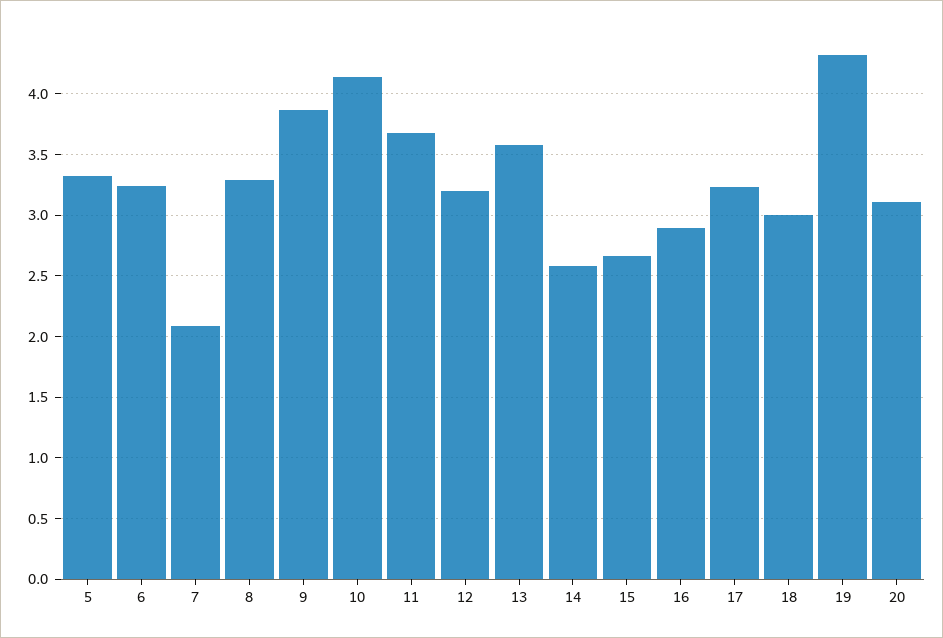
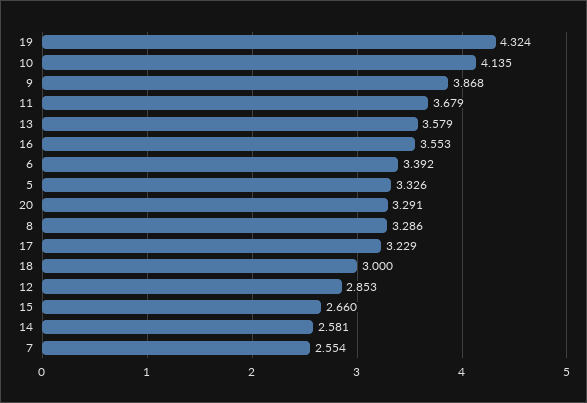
  {
    "5": 3.326,
-   "6": 3.25,
+   "6": 3.392,
-   "7": 2.1,
+   "7": 2.554,
    "8": 3.286,
    "9": 3.868,
    "10": 4.135,
    "11": 3.679,
-   "12": 3.2,
+   "12": 2.853,
    "13": 3.579,
    "14": 2.581,
    "15": 2.66,
-   "16": 2.9,
+   "16": 3.553,
    "17": 3.229,
    "18": 3,
    "19": 4.324,
-   "20": 3.1
+   "20": 3.291
  }

